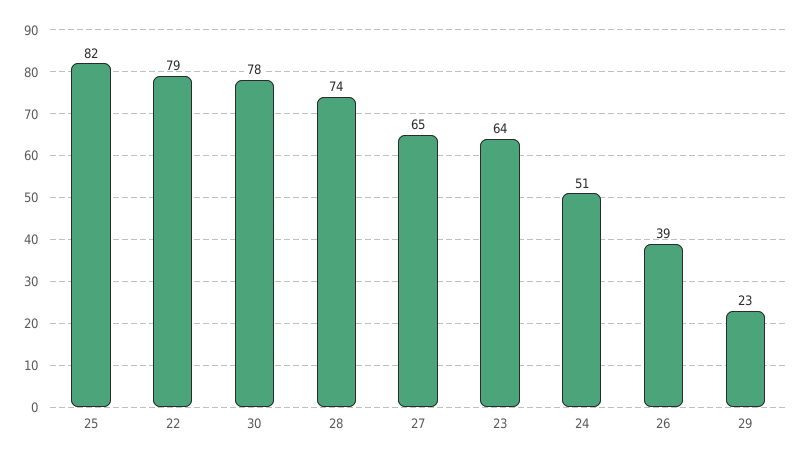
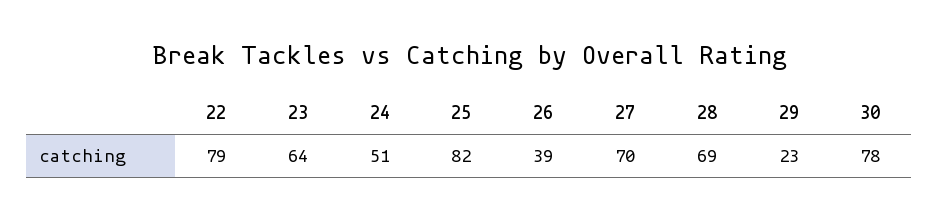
  {
    "25": 82,
    "22": 79,
    "30": 78,
-   "28": 74,
+   "28": 69,
-   "27": 65,
+   "27": 70,
    "23": 64,
    "24": 51,
    "26": 39,
    "29": 23
  }

